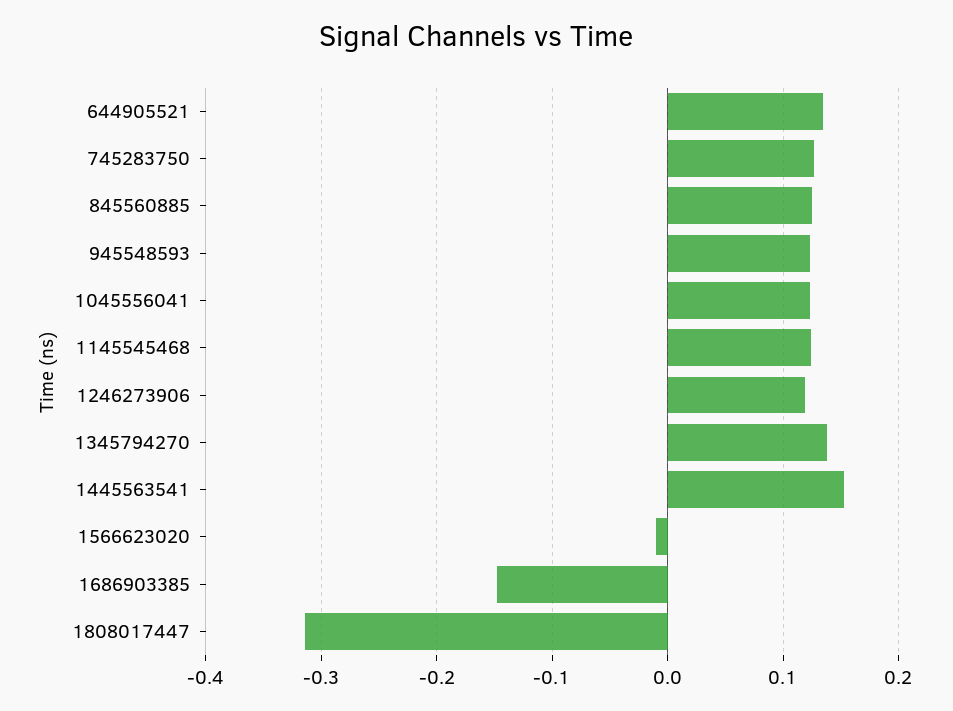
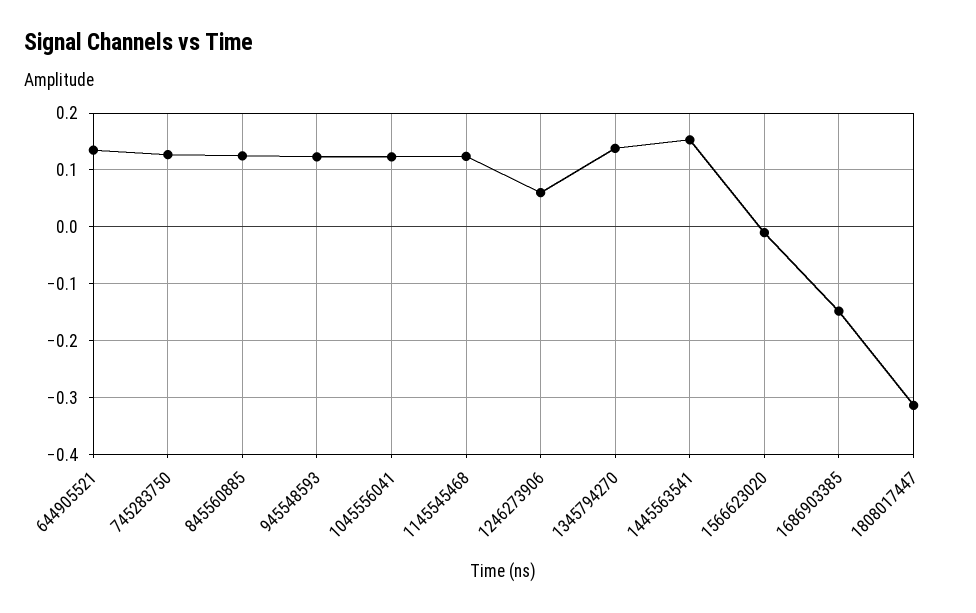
  {
    "644905521": 0.14,
    "745283750": 0.13,
    "845560885": 0.13,
    "945548593": 0.12,
    "1045556041": 0.12,
    "1145545468": 0.12,
-   "1246273906": 0.12,
+   "1246273906": 0.06,
    "1345794270": 0.14,
    "1445563541": 0.15,
    "1566623020": -0.01,
    "1686903385": -0.15,
    "1808017447": -0.31
  }

